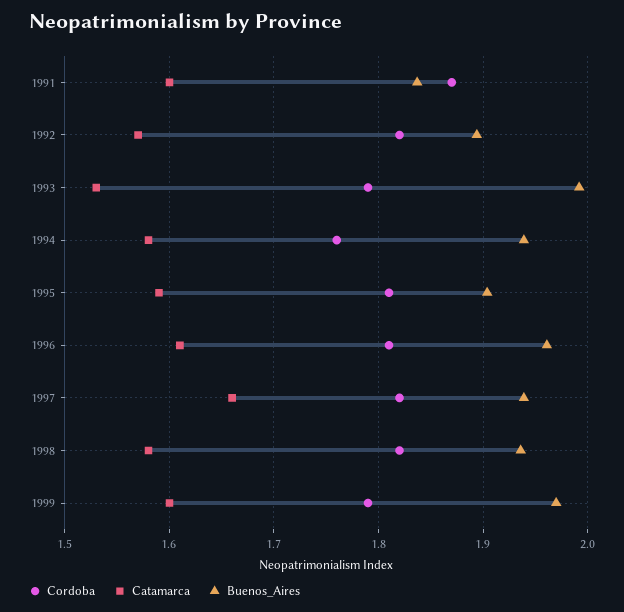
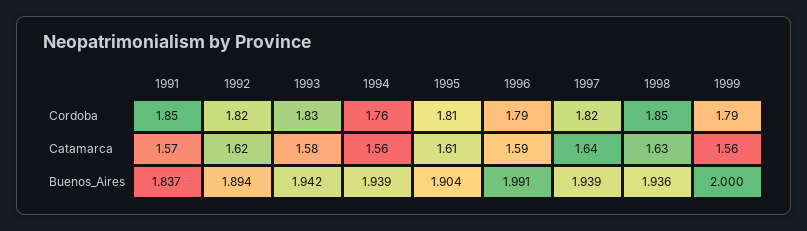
  {
    "Cordoba": {
-     "1991": 1.87,
+     "1991": 1.85,
      "1992": 1.82,
-     "1993": 1.79,
+     "1993": 1.83,
      "1994": 1.76,
      "1995": 1.81,
-     "1996": 1.81,
+     "1996": 1.79,
      "1997": 1.82,
-     "1998": 1.82,
+     "1998": 1.85,
      "1999": 1.79
    },
    "Catamarca": {
-     "1991": 1.6,
+     "1991": 1.57,
-     "1992": 1.57,
+     "1992": 1.62,
-     "1993": 1.53,
+     "1993": 1.58,
-     "1994": 1.58,
+     "1994": 1.56,
-     "1995": 1.59,
+     "1995": 1.61,
-     "1996": 1.61,
+     "1996": 1.59,
-     "1997": 1.66,
+     "1997": 1.64,
-     "1998": 1.58,
+     "1998": 1.63,
-     "1999": 1.6
+     "1999": 1.56
    },
    "Buenos_Aires": {
      "1991": 1.837,
      "1992": 1.894,
-     "1993": 1.99,
+     "1993": 1.942,
      "1994": 1.939,
      "1995": 1.904,
-     "1996": 1.96,
+     "1996": 1.991,
      "1997": 1.939,
      "1998": 1.936,
-     "1999": 1.97
+     "1999": 2
    }
  }

